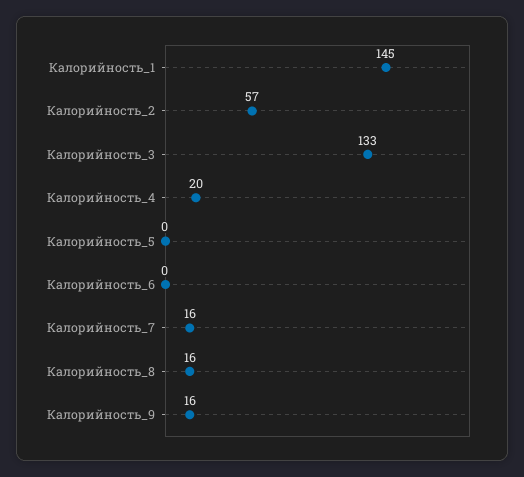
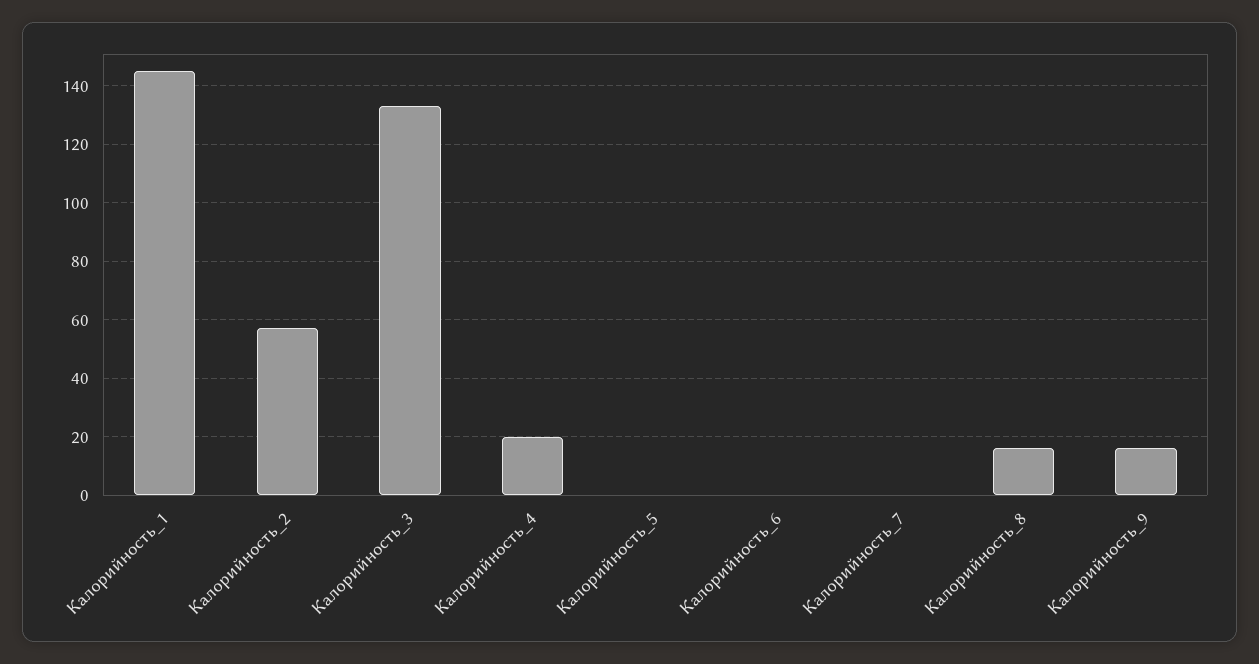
  {
    "Калорийность_1": 145,
    "Калорийность_2": 57,
    "Калорийность_3": 133,
    "Калорийность_4": 20,
    "Калорийность_5": 0,
    "Калорийность_6": 0,
-   "Калорийность_7": 16,
+   "Калорийность_7": 0,
    "Калорийность_8": 16,
    "Калорийность_9": 16
  }

